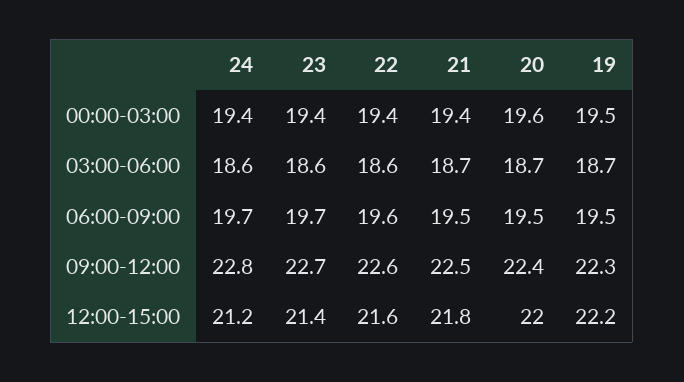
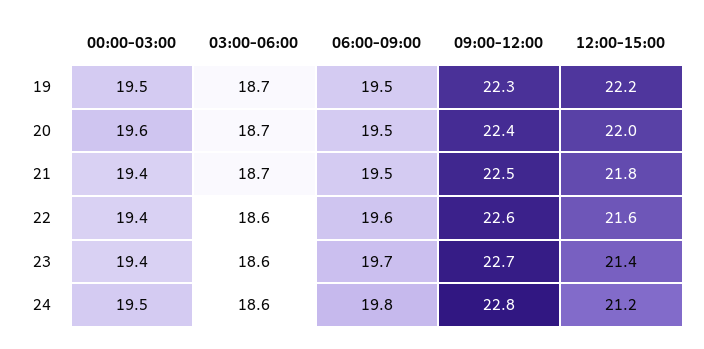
  {
    "24": {
-     "00:00-03:00": 19.4,
+     "00:00-03:00": 19.5,
      "03:00-06:00": 18.6,
-     "06:00-09:00": 19.7,
+     "06:00-09:00": 19.8,
      "09:00-12:00": 22.8,
      "12:00-15:00": 21.2
    },
    "23": {
      "00:00-03:00": 19.4,
      "03:00-06:00": 18.6,
      "06:00-09:00": 19.7,
      "09:00-12:00": 22.7,
      "12:00-15:00": 21.4
    },
    "22": {
      "00:00-03:00": 19.4,
      "03:00-06:00": 18.6,
      "06:00-09:00": 19.6,
      "09:00-12:00": 22.6,
      "12:00-15:00": 21.6
    },
    "21": {
      "00:00-03:00": 19.4,
      "03:00-06:00": 18.7,
      "06:00-09:00": 19.5,
      "09:00-12:00": 22.5,
      "12:00-15:00": 21.8
    },
    "20": {
      "00:00-03:00": 19.6,
      "03:00-06:00": 18.7,
      "06:00-09:00": 19.5,
      "09:00-12:00": 22.4,
      "12:00-15:00": 22
    },
    "19": {
      "00:00-03:00": 19.5,
      "03:00-06:00": 18.7,
      "06:00-09:00": 19.5,
      "09:00-12:00": 22.3,
      "12:00-15:00": 22.2
    }
  }

